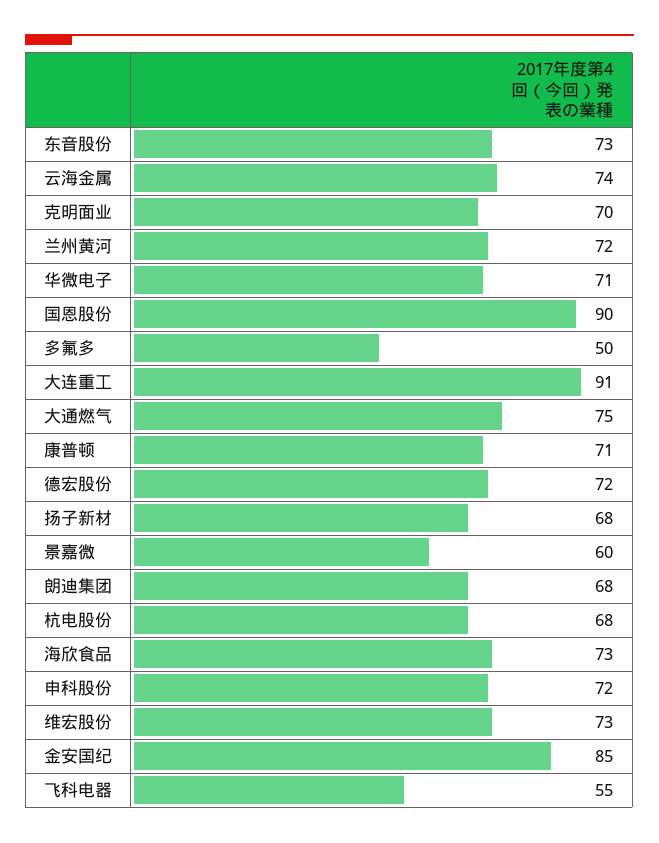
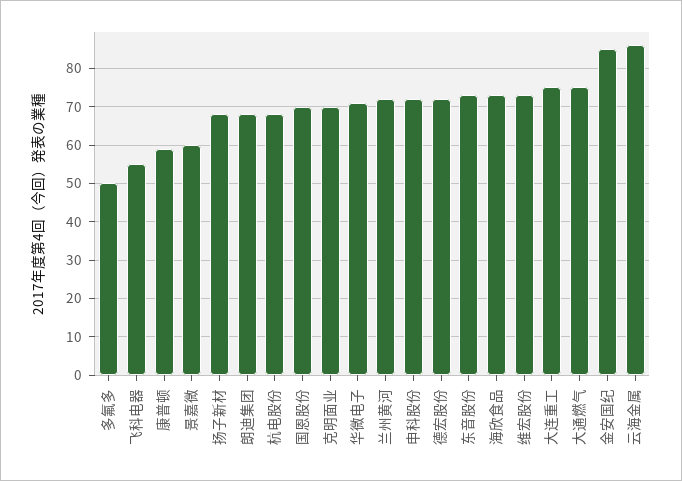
  {
    "东音股份": 73,
-   "云海金属": 74,
+   "云海金属": 85,
    "克明面业": 70,
    "兰州黄河": 72,
    "华微电子": 71,
-   "国恩股份": 90,
+   "国恩股份": 70,
    "多氟多": 50,
-   "大连重工": 91,
+   "大连重工": 75,
    "大通燃气": 75,
-   "康普顿": 71,
+   "康普顿": 60,
    "德宏股份": 72,
    "扬子新材": 68,
    "景嘉微": 60,
    "朗迪集团": 68,
    "杭电股份": 68,
    "海欣食品": 73,
    "申科股份": 72,
    "维宏股份": 73,
    "金安国纪": 85,
    "飞科电器": 55
  }

